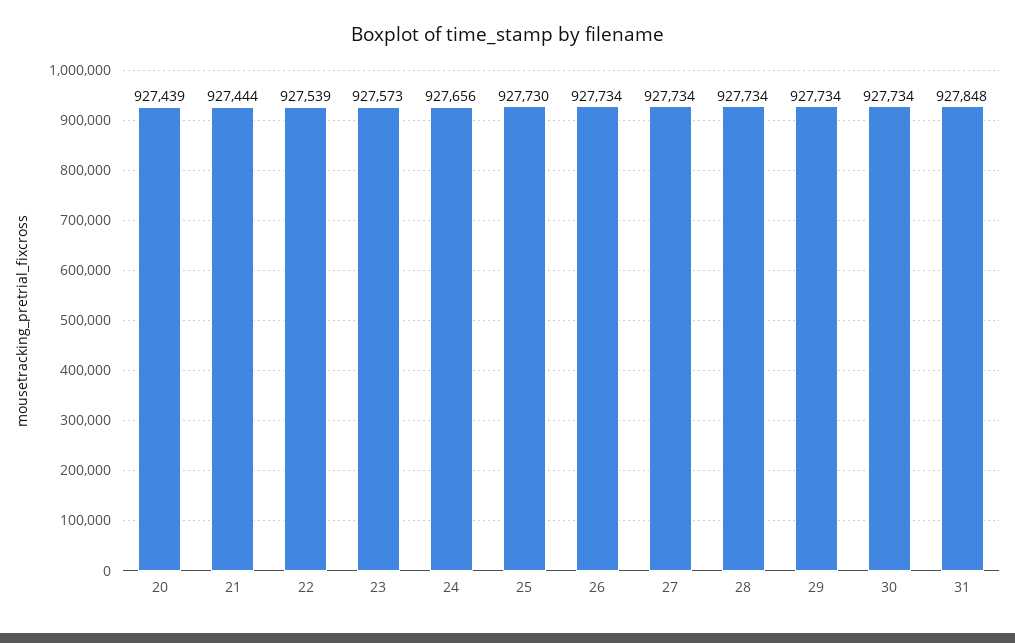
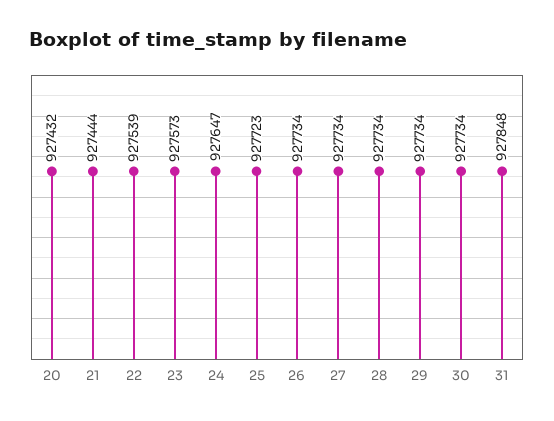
  {
-   "20": 927439,
+   "20": 927432,
    "21": 927444,
    "22": 927539,
    "23": 927573,
-   "24": 927656,
+   "24": 927647,
-   "25": 927730,
+   "25": 927723,
    "26": 927734,
    "27": 927734,
    "28": 927734,
    "29": 927734,
    "30": 927734,
    "31": 927848
  }

